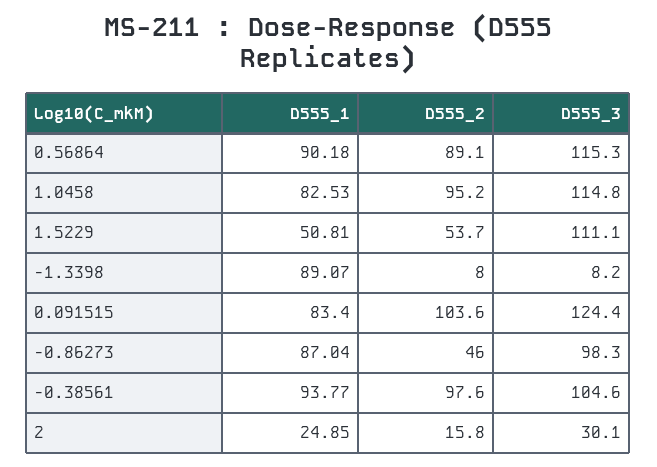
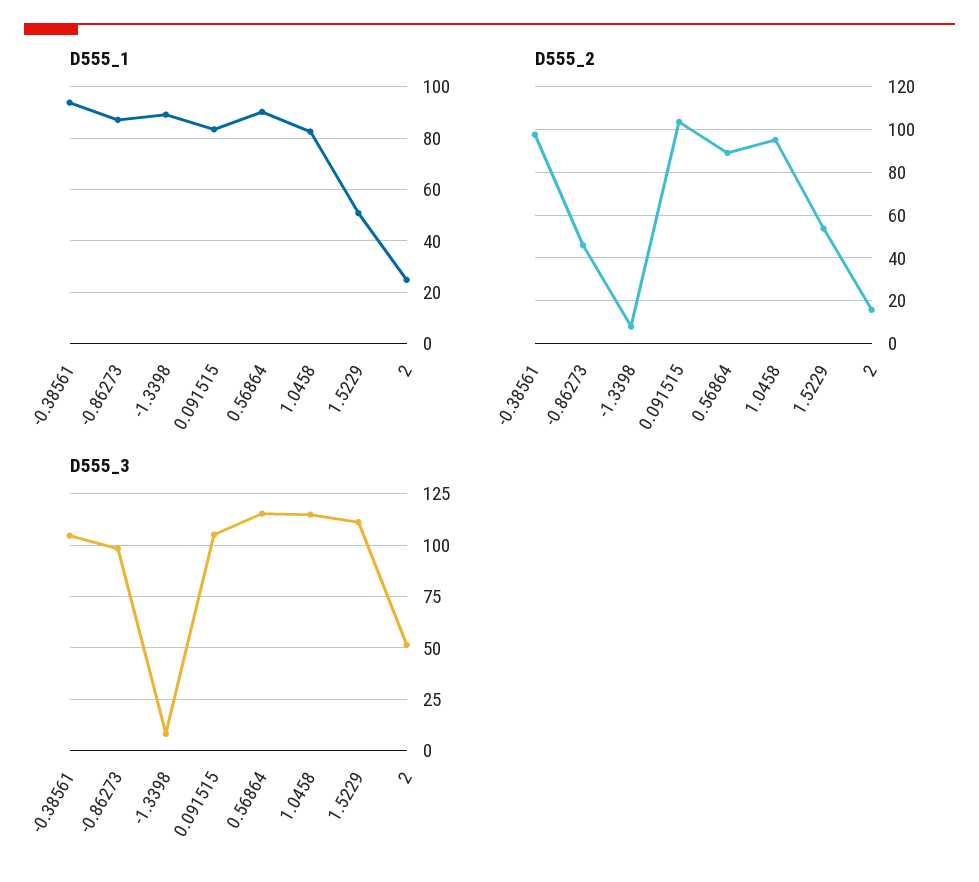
  {
    "D555_1": {
      "0.56864": 90.18,
      "1.0458": 82.53,
      "1.5229": 50.81,
      "-1.3398": 89.07,
      "0.091515": 83.4,
      "-0.86273": 87.04,
      "-0.38561": 93.77,
      "2": 24.85
    },
    "D555_2": {
      "0.56864": 89.1,
      "1.0458": 95.2,
      "1.5229": 53.7,
      "-1.3398": 8,
      "0.091515": 103.6,
      "-0.86273": 46,
      "-0.38561": 97.6,
      "2": 15.8
    },
    "D555_3": {
      "0.56864": 115.3,
      "1.0458": 114.8,
      "1.5229": 111.1,
      "-1.3398": 8.2,
-     "0.091515": 124.4,
+     "0.091515": 105,
      "-0.86273": 98.3,
      "-0.38561": 104.6,
-     "2": 30.1
+     "2": 50
    }
  }

